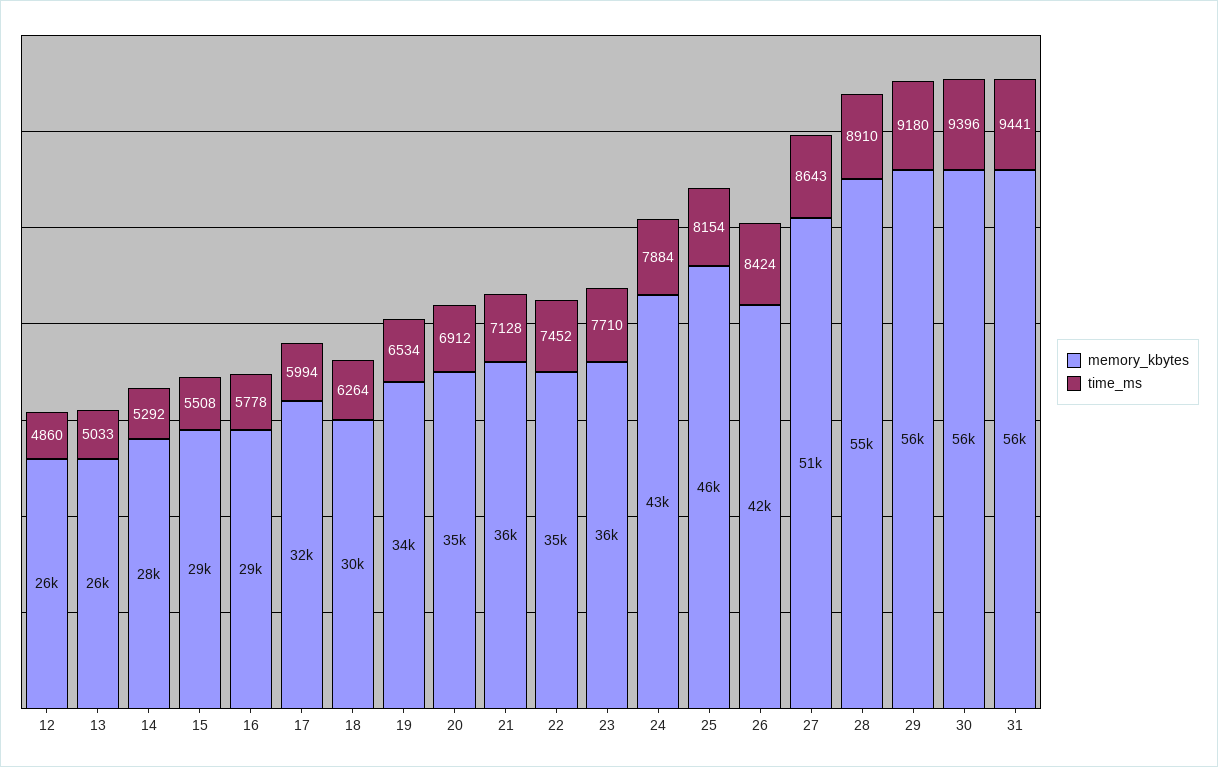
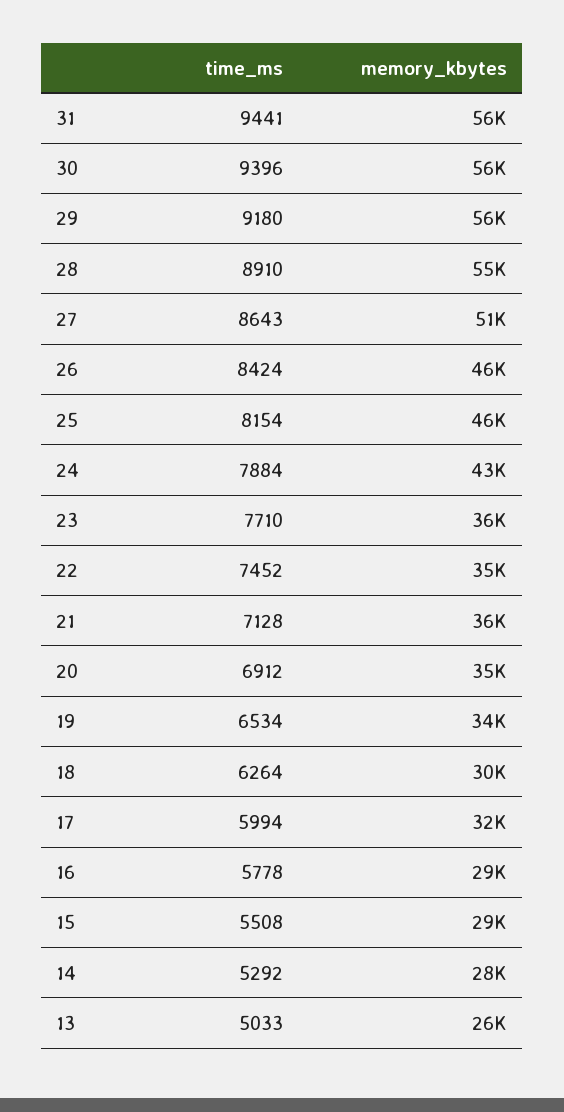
  {
    "memory_kbytes": {
-     "12": 26000,
      "13": 26000,
      "14": 28000,
      "15": 29000,
      "16": 29000,
      "17": 32000,
      "18": 30000,
      "19": 34000,
      "20": 35000,
      "21": 36000,
      "22": 35000,
      "23": 36000,
      "24": 43000,
      "25": 46000,
-     "26": 42000,
+     "26": 46000,
      "27": 51000,
      "28": 55000,
      "29": 56000,
      "30": 56000,
      "31": 56000
    },
    "time_ms": {
-     "12": 4860,
      "13": 5033,
      "14": 5292,
      "15": 5508,
      "16": 5778,
      "17": 5994,
      "18": 6264,
      "19": 6534,
      "20": 6912,
      "21": 7128,
      "22": 7452,
      "23": 7710,
      "24": 7884,
      "25": 8154,
      "26": 8424,
      "27": 8643,
      "28": 8910,
      "29": 9180,
      "30": 9396,
      "31": 9441
    }
  }

